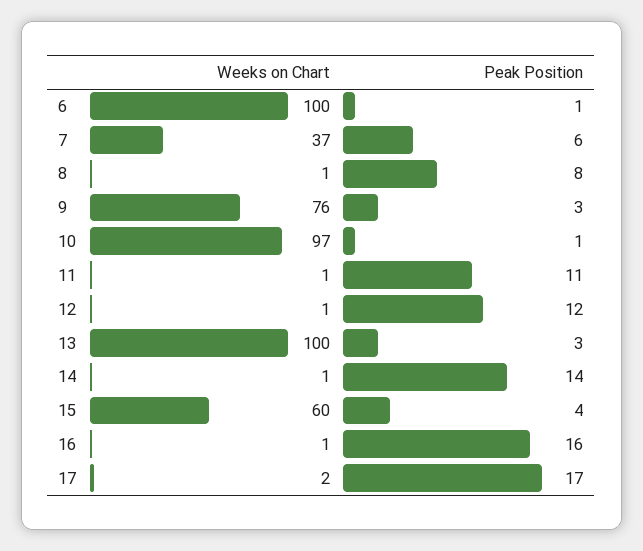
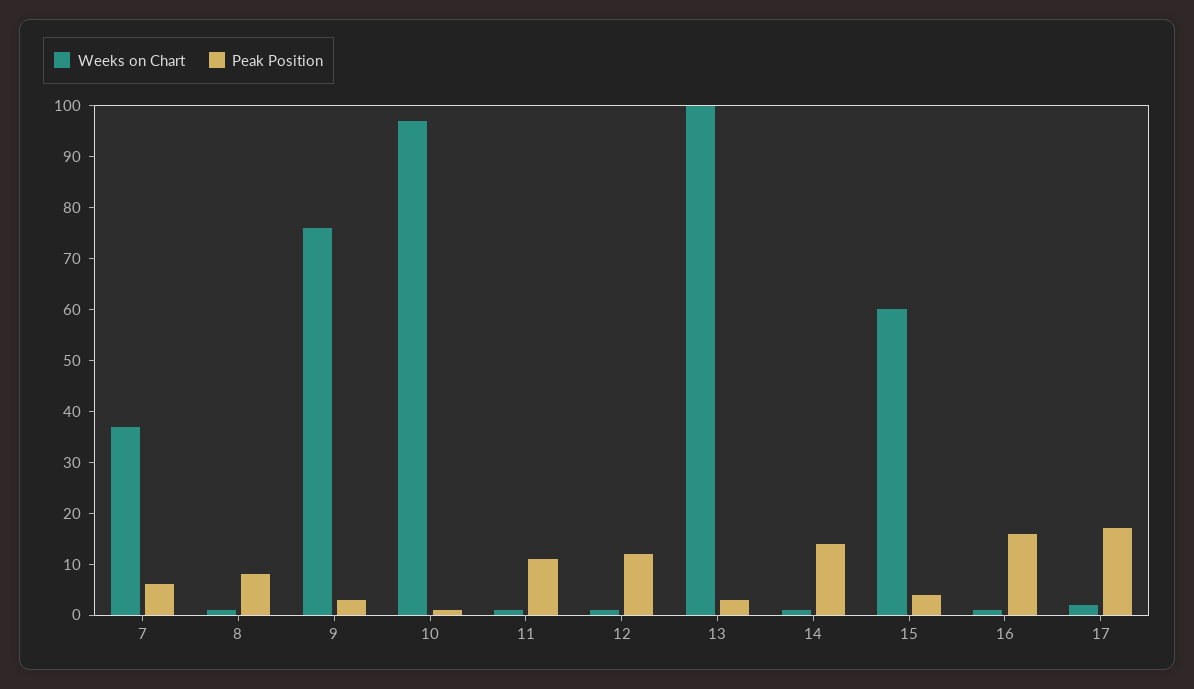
  {
    "Weeks on Chart": {
-     "6": 100,
      "7": 37,
      "8": 1,
      "9": 76,
      "10": 97,
      "11": 1,
      "12": 1,
      "13": 100,
      "14": 1,
      "15": 60,
      "16": 1,
      "17": 2
    },
    "Peak Position": {
-     "6": 1,
      "7": 6,
      "8": 8,
      "9": 3,
      "10": 1,
      "11": 11,
      "12": 12,
      "13": 3,
      "14": 14,
      "15": 4,
      "16": 16,
      "17": 17
    }
  }

